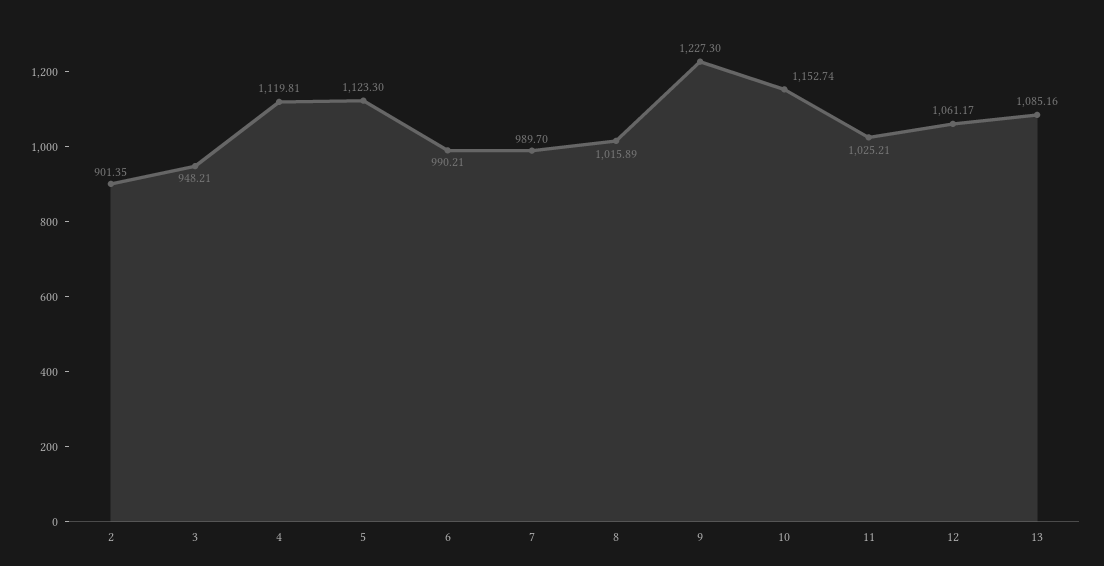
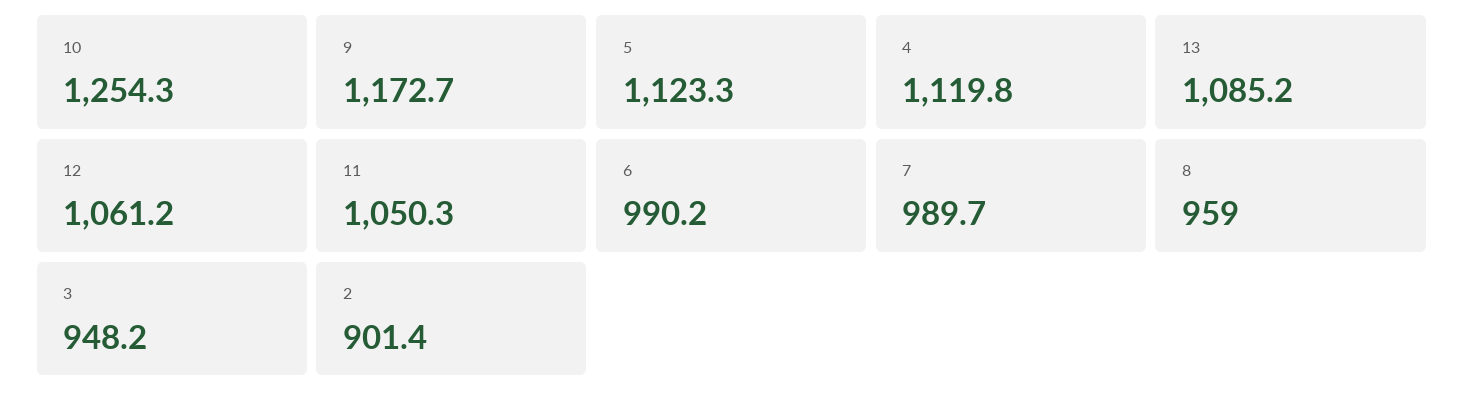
  {
    "2": 901.35,
    "3": 948.21,
    "4": 1119.81,
    "5": 1123.3,
    "6": 990.21,
    "7": 989.7,
-   "8": 1015.89,
+   "8": 959,
-   "9": 1227.3,
+   "9": 1172.7,
-   "10": 1152.74,
+   "10": 1254.3,
-   "11": 1025.21,
+   "11": 1050.3,
    "12": 1061.17,
    "13": 1085.16
  }

